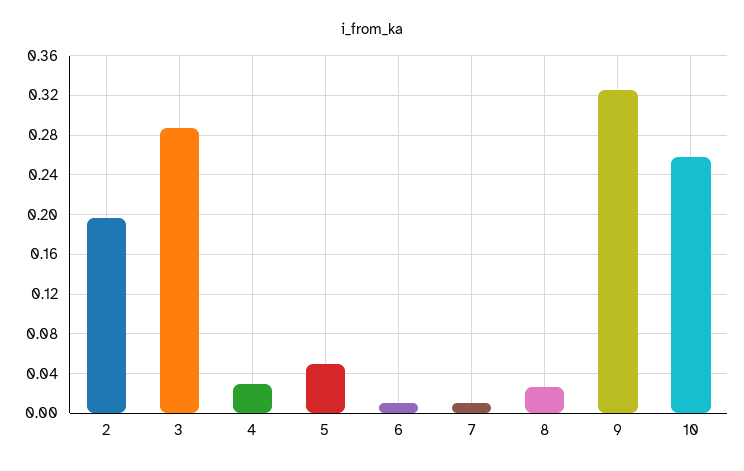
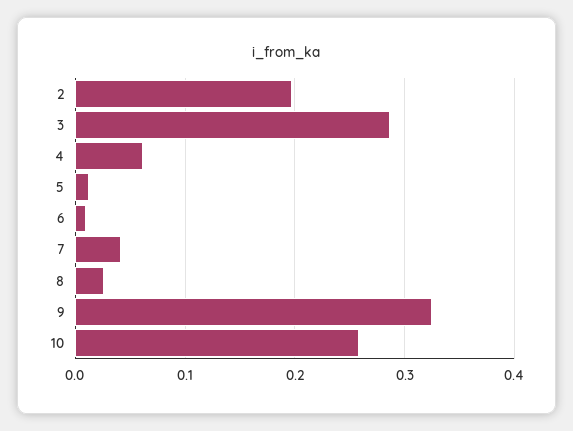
  {
    "2": 0.2,
    "3": 0.29,
-   "4": 0.03,
+   "4": 0.06,
-   "5": 0.05,
+   "5": 0.01,
    "6": 0.01,
-   "7": 0.01,
+   "7": 0.04,
    "8": 0.03,
    "9": 0.33,
    "10": 0.26
  }

